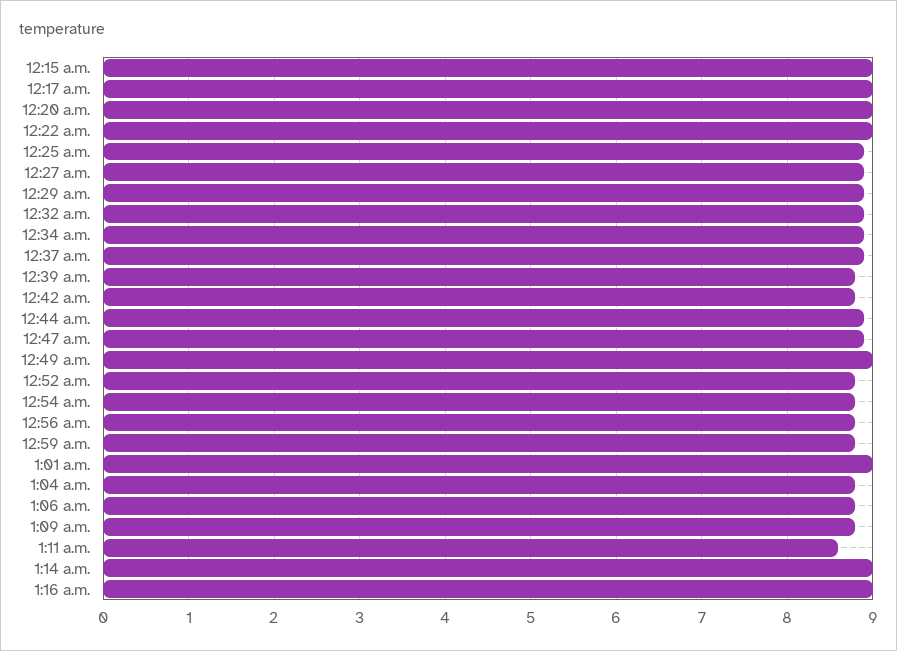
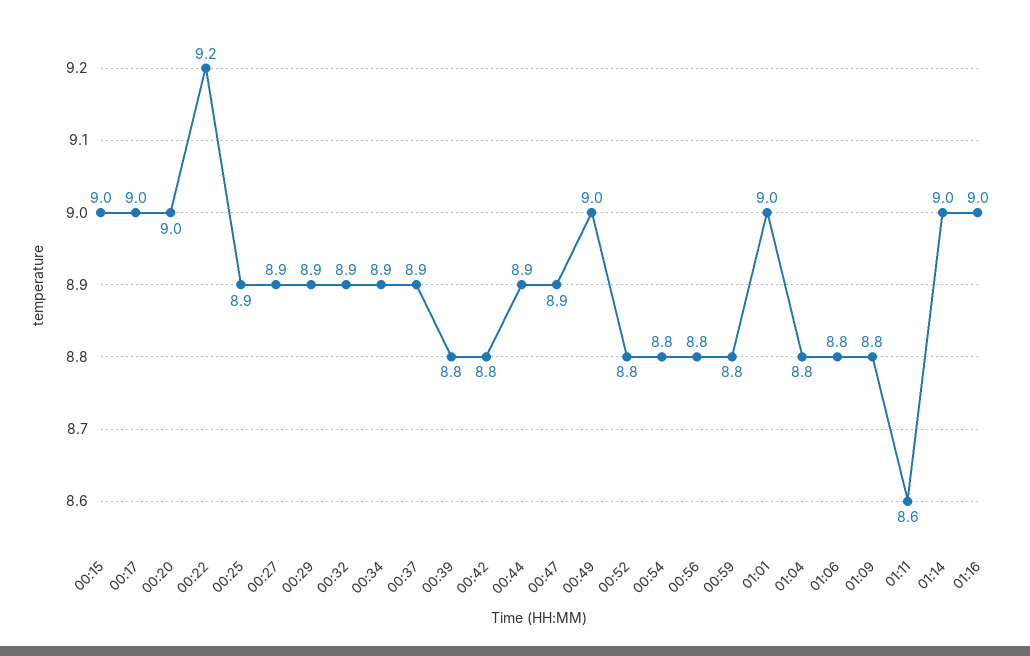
  {
    "12:15 a.m.": 9,
    "12:17 a.m.": 9,
    "12:20 a.m.": 9,
-   "12:22 a.m.": 9,
+   "12:22 a.m.": 9.2,
    "12:25 a.m.": 8.9,
    "12:27 a.m.": 8.9,
    "12:29 a.m.": 8.9,
    "12:32 a.m.": 8.9,
    "12:34 a.m.": 8.9,
    "12:37 a.m.": 8.9,
    "12:39 a.m.": 8.8,
    "12:42 a.m.": 8.8,
    "12:44 a.m.": 8.9,
    "12:47 a.m.": 8.9,
    "12:49 a.m.": 9,
    "12:52 a.m.": 8.8,
    "12:54 a.m.": 8.8,
    "12:56 a.m.": 8.8,
    "12:59 a.m.": 8.8,
    "1:01 a.m.": 9,
    "1:04 a.m.": 8.8,
    "1:06 a.m.": 8.8,
    "1:09 a.m.": 8.8,
    "1:11 a.m.": 8.6,
    "1:14 a.m.": 9,
    "1:16 a.m.": 9
  }

